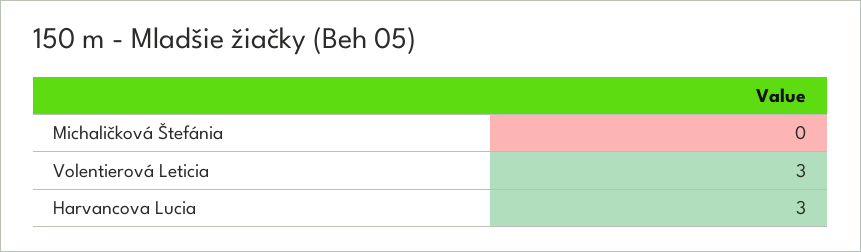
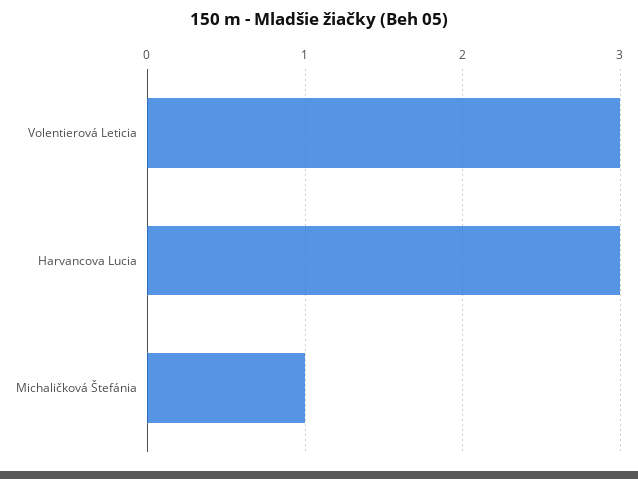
  {
-   "Michaličková Štefánia": 0,
+   "Michaličková Štefánia": 1,
    "Volentierová Leticia": 3,
    "Harvancova Lucia": 3
  }

